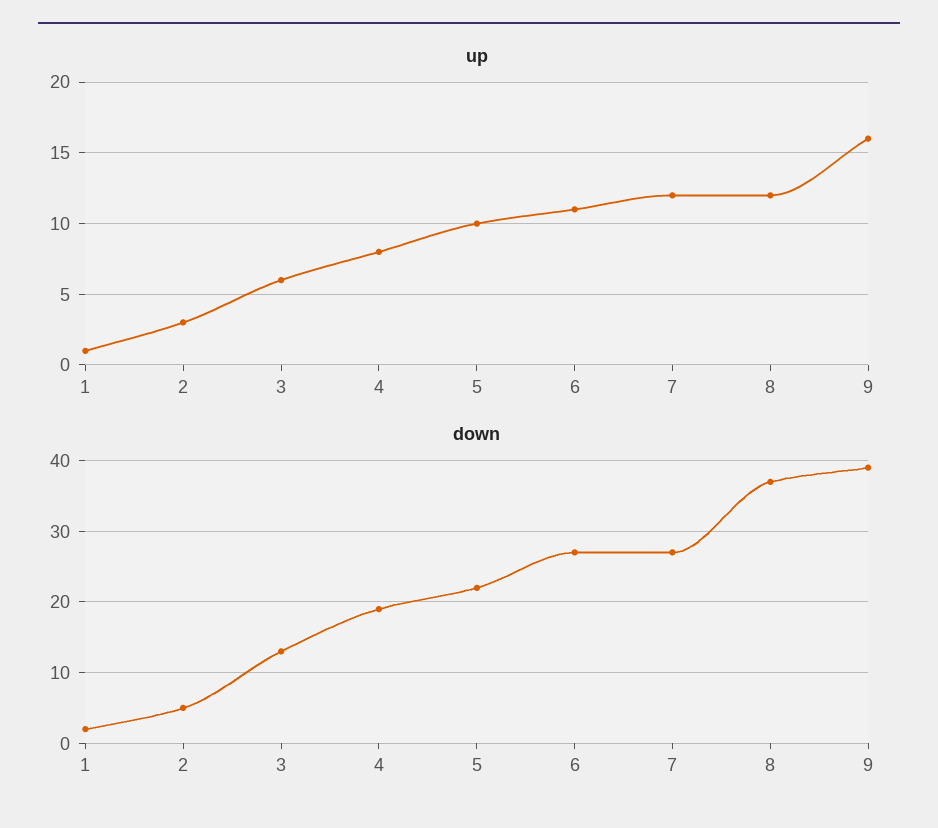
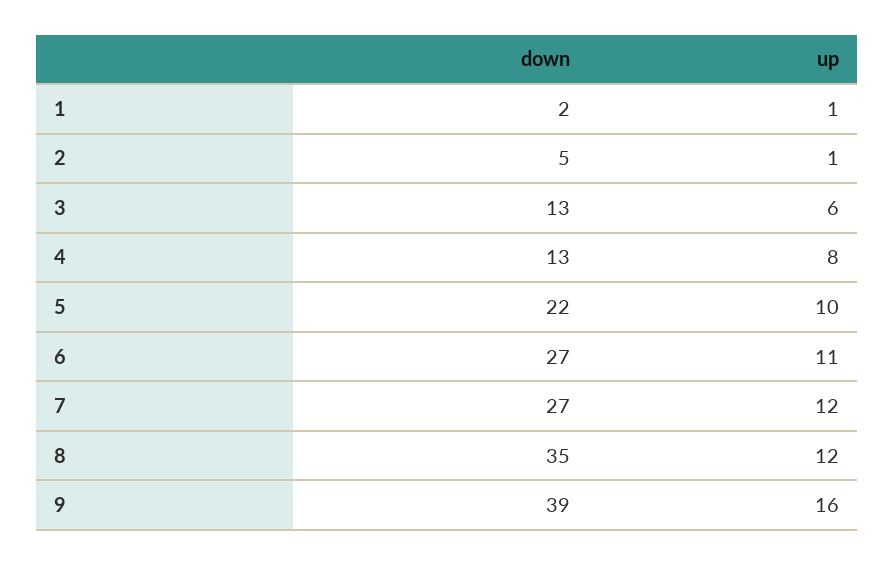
  {
    "up": {
      "1": 1,
-     "2": 3,
+     "2": 1,
      "3": 6,
      "4": 8,
      "5": 10,
      "6": 11,
      "7": 12,
      "8": 12,
      "9": 16
    },
    "down": {
      "1": 2,
      "2": 5,
      "3": 13,
-     "4": 19,
+     "4": 13,
      "5": 22,
      "6": 27,
      "7": 27,
-     "8": 37,
+     "8": 35,
      "9": 39
    }
  }

